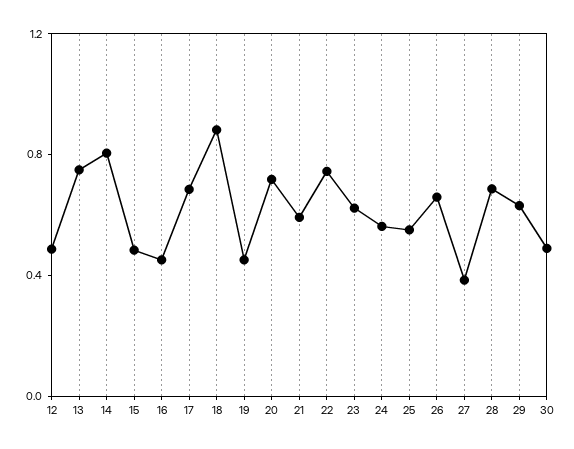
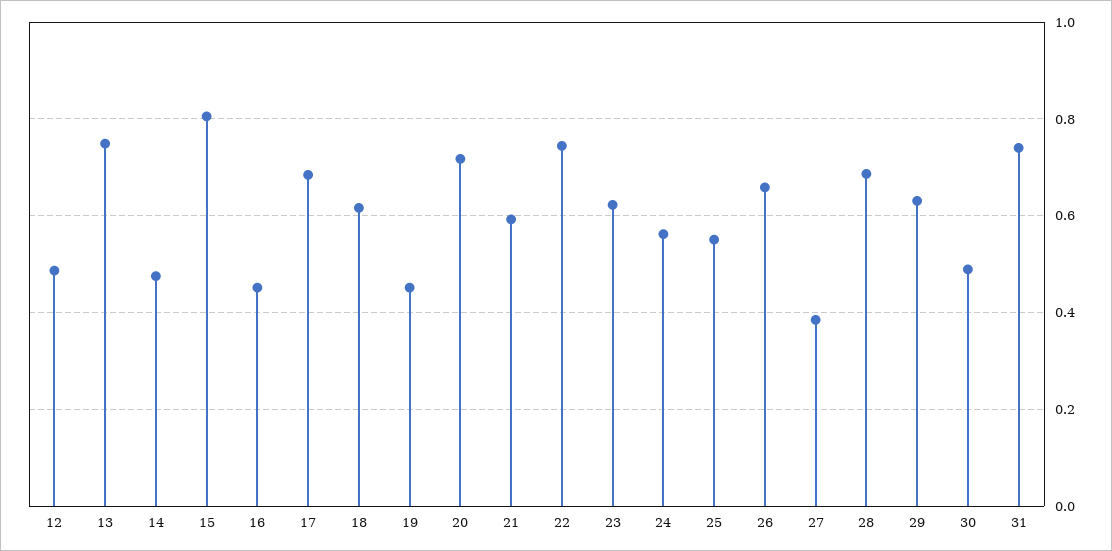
  {
    "12": 0.48,
    "13": 0.74,
-   "14": 0.8,
+   "14": 0.48,
-   "15": 0.5,
+   "15": 0.8,
    "16": 0.46,
    "17": 0.68,
-   "18": 0.9,
+   "18": 0.62,
    "19": 0.46,
    "20": 0.72,
    "21": 0.6,
    "22": 0.74,
    "23": 0.62,
    "24": 0.56,
    "25": 0.56,
    "26": 0.66,
    "27": 0.38,
    "28": 0.68,
    "29": 0.64,
-   "30": 0.48
+   "30": 0.48,
+   "31": 0.74
  }

